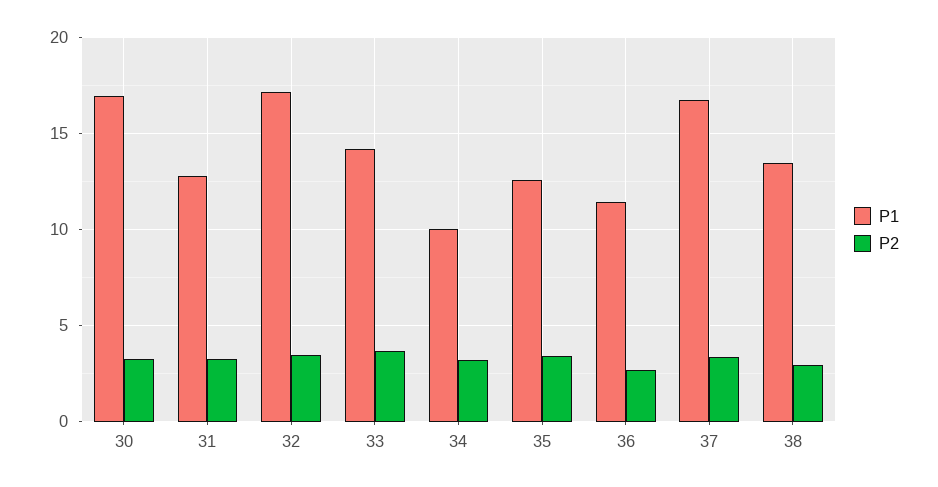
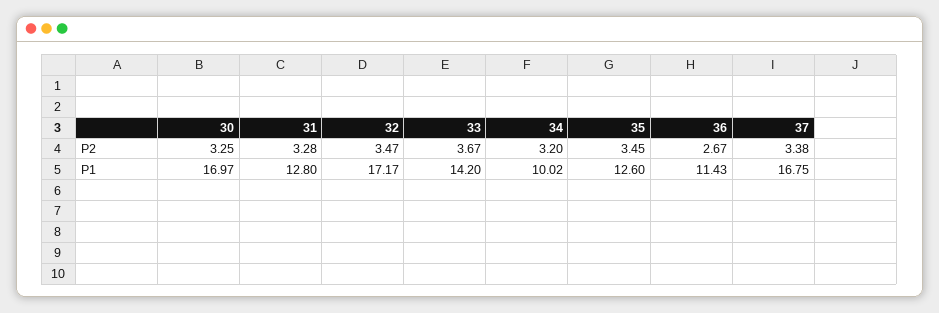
  {
    "P1": {
      "30": 16.97,
      "31": 12.8,
      "32": 17.17,
      "33": 14.2,
      "34": 10.02,
      "35": 12.6,
      "36": 11.43,
-     "37": 16.75,
+     "37": 16.75
-     "38": 13.5
    },
    "P2": {
      "30": 3.25,
      "31": 3.28,
      "32": 3.47,
      "33": 3.67,
      "34": 3.2,
      "35": 3.45,
      "36": 2.67,
-     "37": 3.38,
+     "37": 3.38
-     "38": 3
    }
  }

